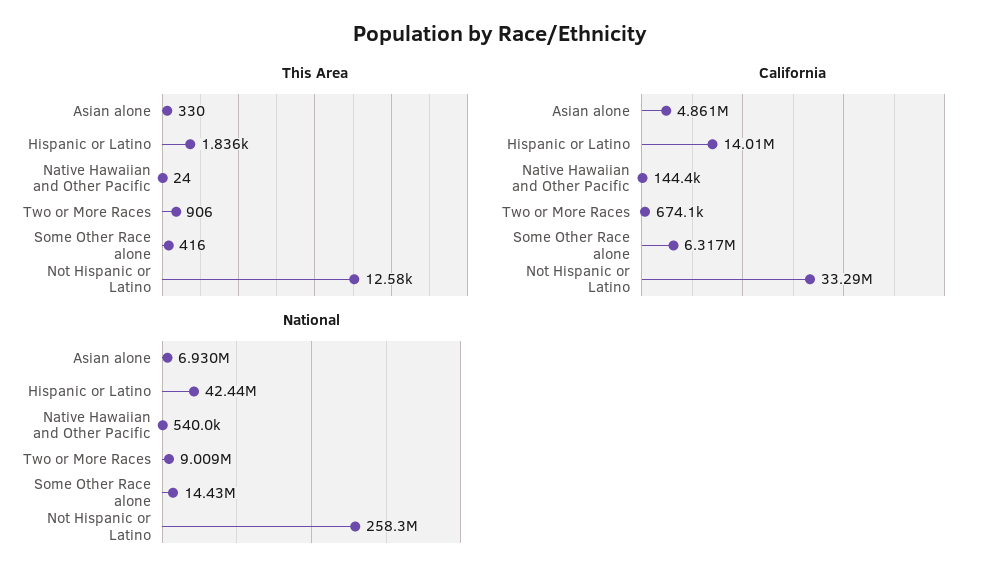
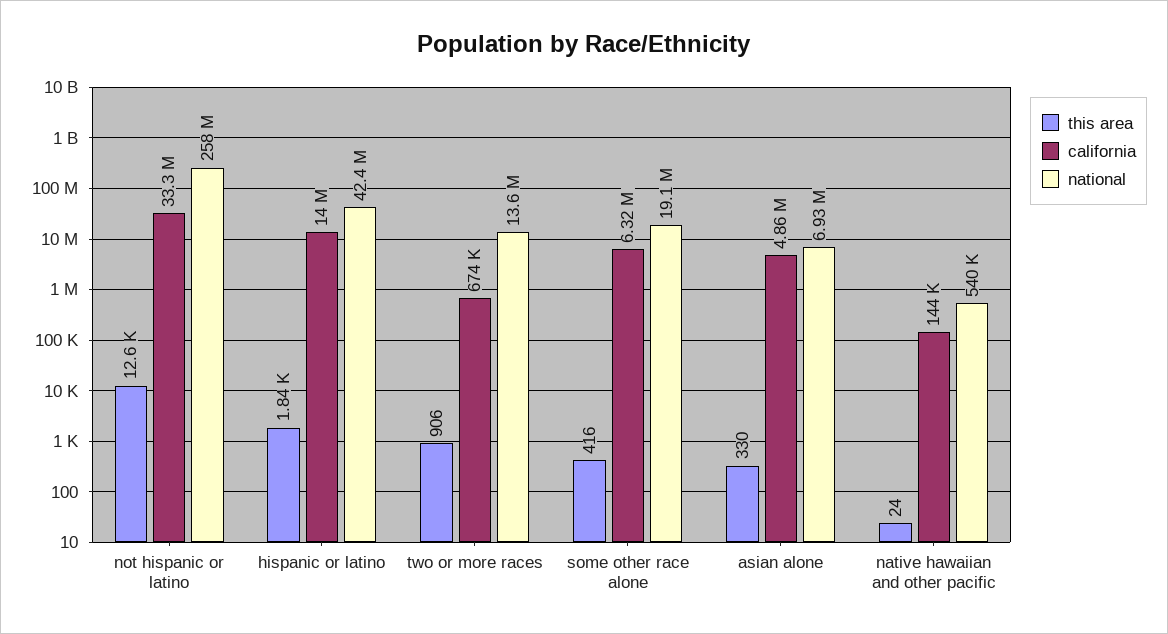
  {
    "This Area": {
      "Asian alone": 330,
      "Hispanic or Latino": 1836,
      "Native Hawaiian and Other Pacific": 24,
      "Two or More Races": 906,
      "Some Other Race alone": 416,
      "Not Hispanic or Latino": 12580
    },
    "California": {
      "Asian alone": 4861000,
      "Hispanic or Latino": 14010000,
      "Native Hawaiian and Other Pacific": 144400,
      "Two or More Races": 674100,
      "Some Other Race alone": 6317000,
      "Not Hispanic or Latino": 33290000
    },
    "National": {
      "Asian alone": 6930000,
      "Hispanic or Latino": 42440000,
      "Native Hawaiian and Other Pacific": 540000,
-     "Two or More Races": 9009000,
+     "Two or More Races": 13600000,
-     "Some Other Race alone": 14430000,
+     "Some Other Race alone": 19100000,
      "Not Hispanic or Latino": 258300000
    }
  }

